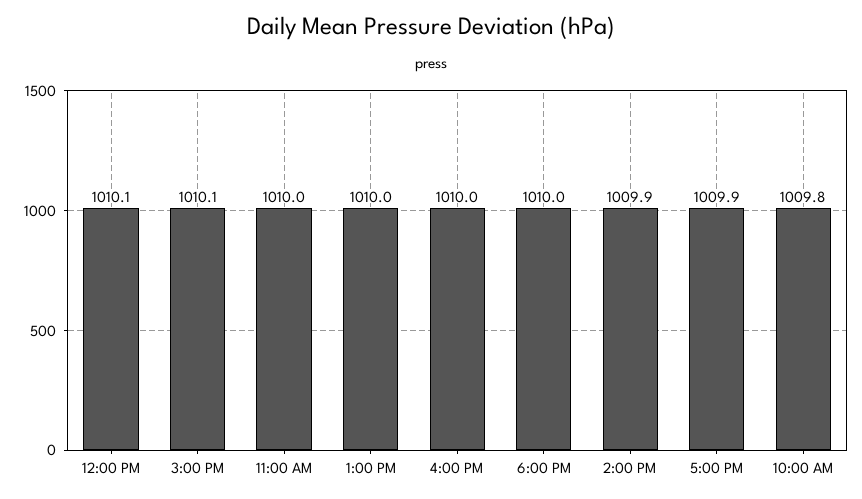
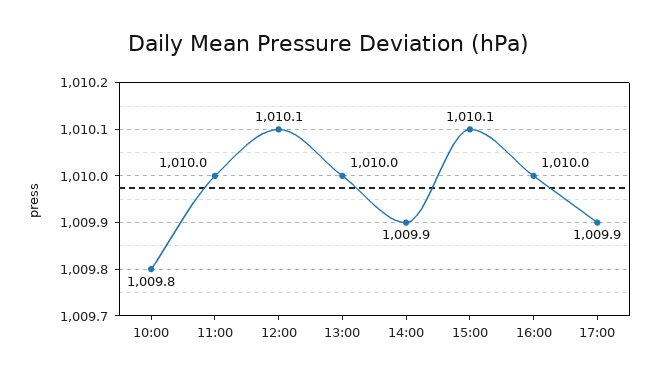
  {
    "12:00 PM": 1010.1,
    "3:00 PM": 1010.1,
    "11:00 AM": 1010,
    "1:00 PM": 1010,
    "4:00 PM": 1010,
-   "6:00 PM": 1010,
    "2:00 PM": 1009.9,
    "5:00 PM": 1009.9,
    "10:00 AM": 1009.8
  }

